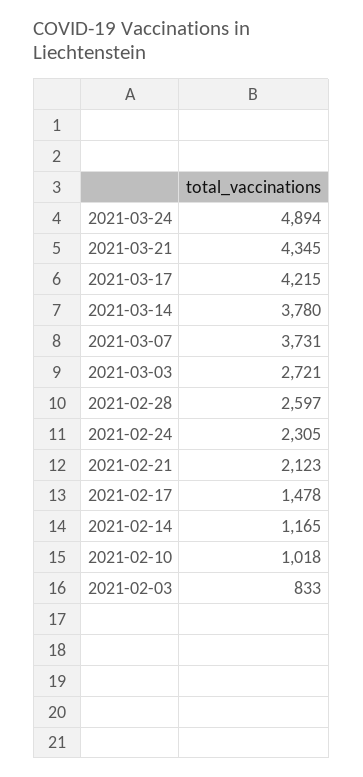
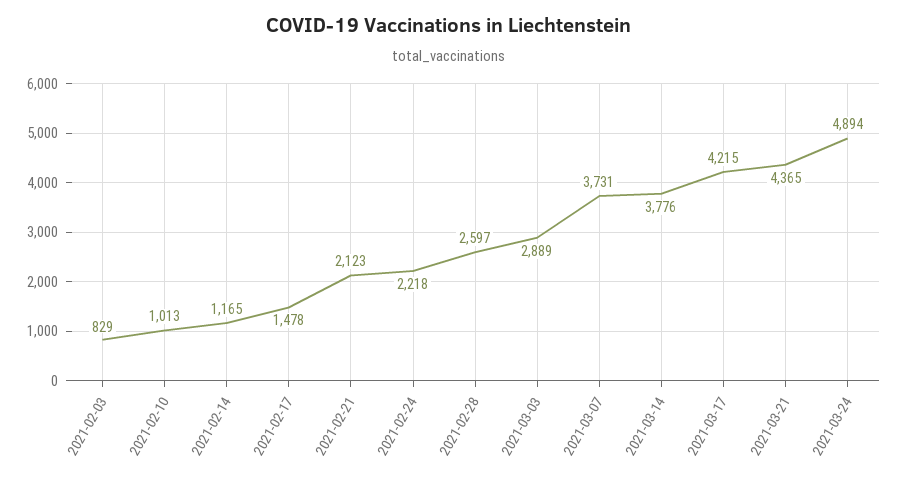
  {
    "2021-03-24": 4894,
-   "2021-03-21": 4345,
+   "2021-03-21": 4365,
    "2021-03-17": 4215,
-   "2021-03-14": 3780,
+   "2021-03-14": 3776,
    "2021-03-07": 3731,
-   "2021-03-03": 2721,
+   "2021-03-03": 2889,
    "2021-02-28": 2597,
-   "2021-02-24": 2305,
+   "2021-02-24": 2218,
    "2021-02-21": 2123,
    "2021-02-17": 1478,
    "2021-02-14": 1165,
-   "2021-02-10": 1018,
+   "2021-02-10": 1013,
-   "2021-02-03": 833
+   "2021-02-03": 829
  }

